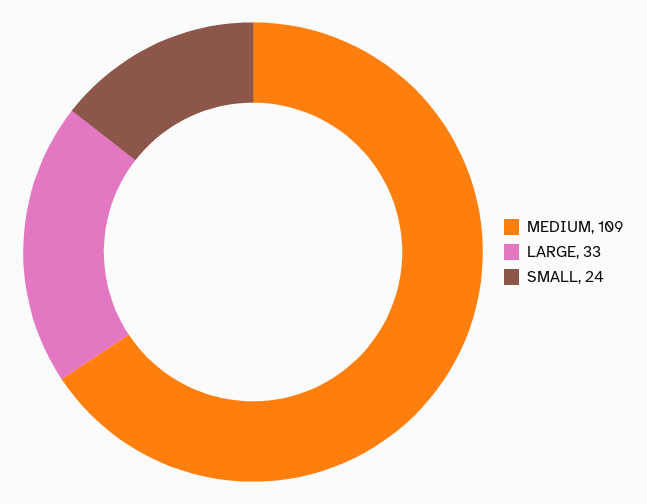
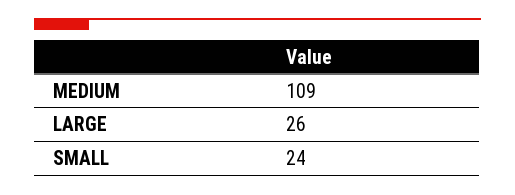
  {
    "MEDIUM": 109,
-   "LARGE": 33,
+   "LARGE": 26,
    "SMALL": 24
  }

